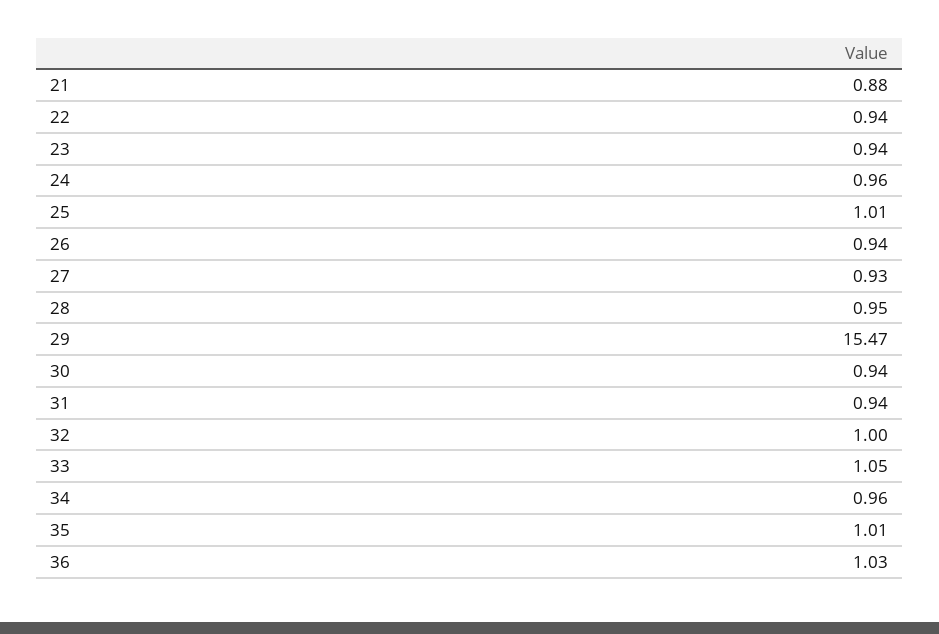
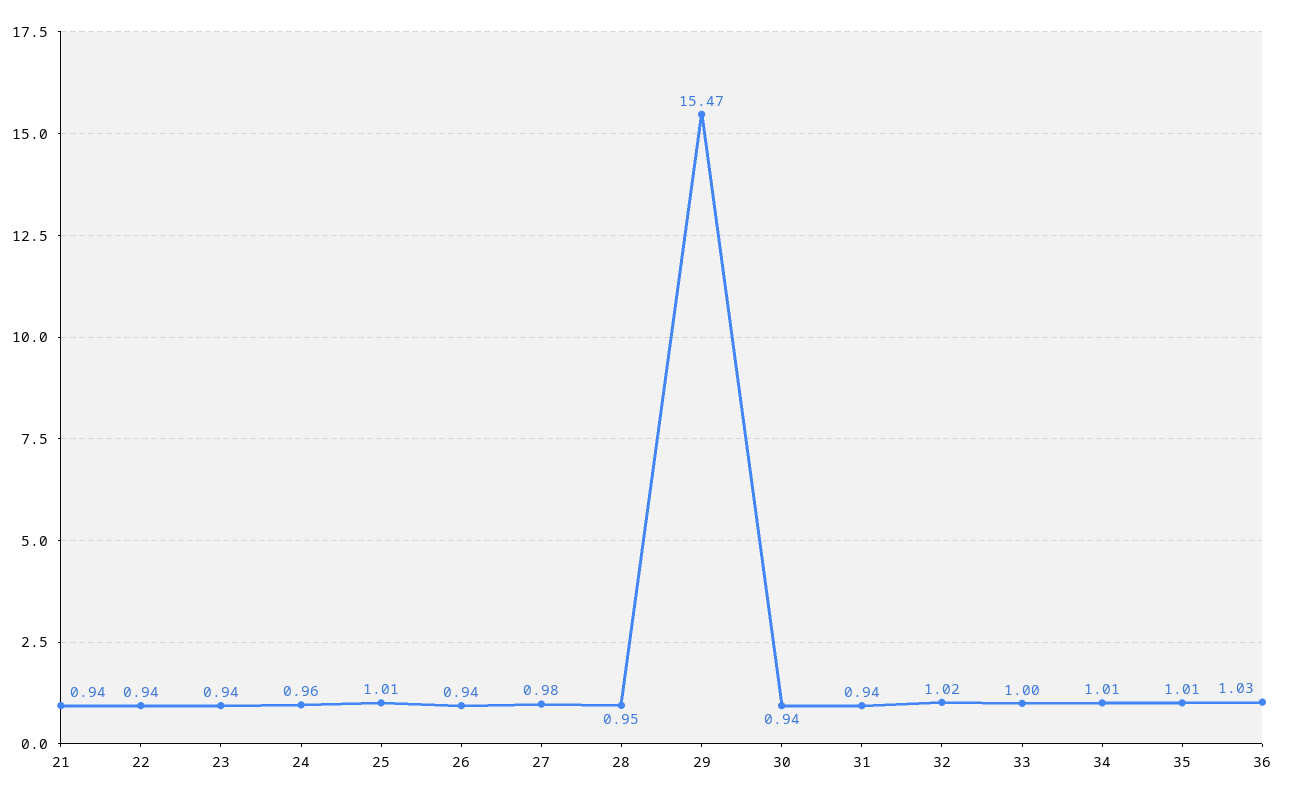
  {
-   "21": 0.88,
+   "21": 0.94,
    "22": 0.94,
    "23": 0.94,
    "24": 0.96,
    "25": 1.01,
    "26": 0.94,
-   "27": 0.93,
+   "27": 0.98,
    "28": 0.95,
    "29": 15.47,
    "30": 0.94,
    "31": 0.94,
-   "32": 1,
+   "32": 1.02,
-   "33": 1.05,
+   "33": 1,
-   "34": 0.96,
+   "34": 1.01,
    "35": 1.01,
    "36": 1.03
  }

